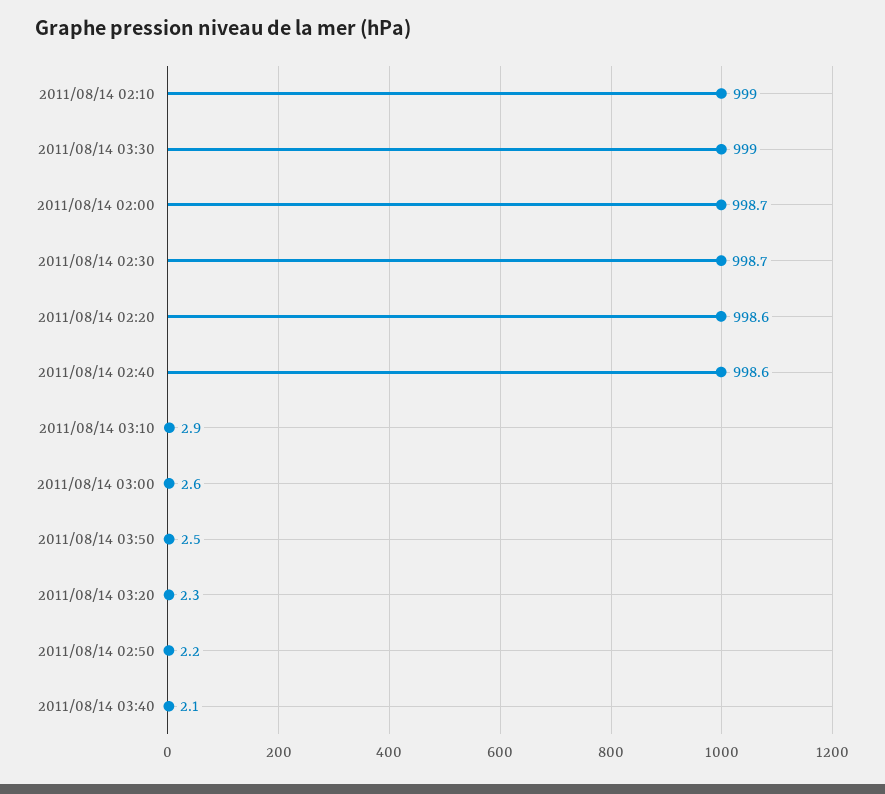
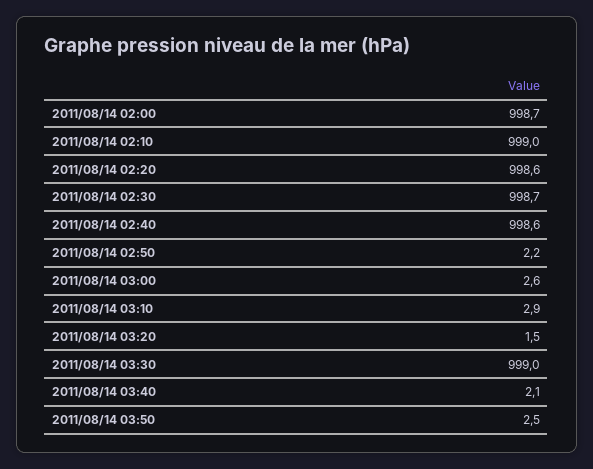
  {
    "2011/08/14 02:10": 999,
    "2011/08/14 03:30": 999,
    "2011/08/14 02:00": 998.7,
    "2011/08/14 02:30": 998.7,
    "2011/08/14 02:20": 998.6,
    "2011/08/14 02:40": 998.6,
    "2011/08/14 03:10": 2.9,
    "2011/08/14 03:00": 2.6,
    "2011/08/14 03:50": 2.5,
-   "2011/08/14 03:20": 2.3,
+   "2011/08/14 03:20": 1.5,
    "2011/08/14 02:50": 2.2,
    "2011/08/14 03:40": 2.1
  }

